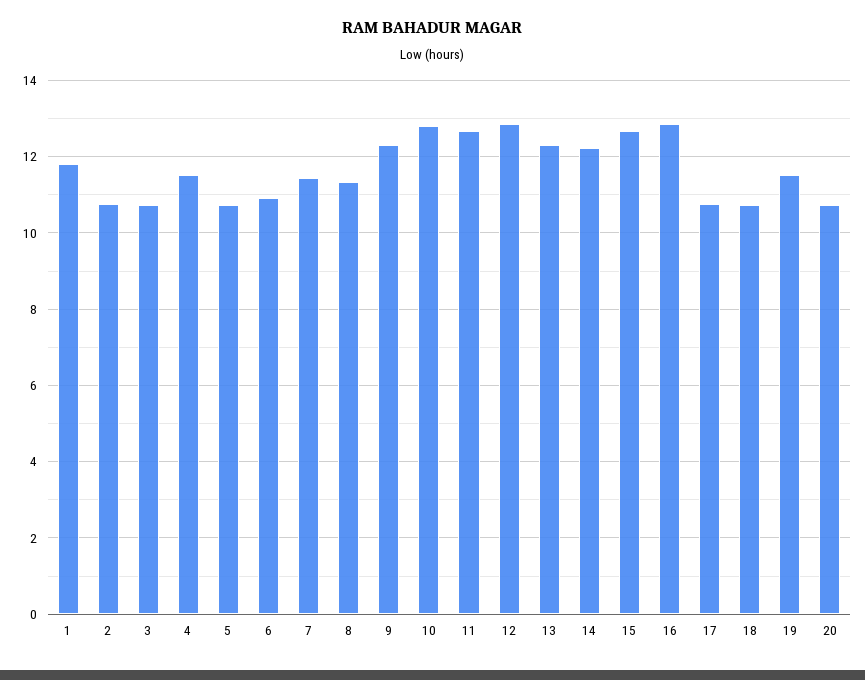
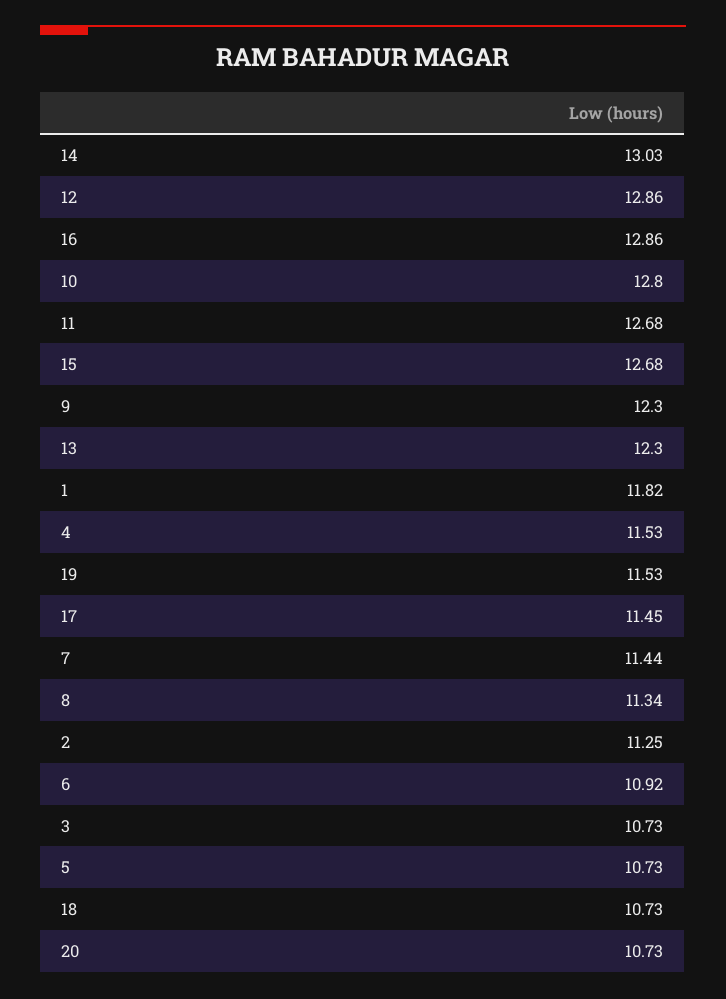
  {
    "1": 11.82,
-   "2": 10.8,
+   "2": 11.25,
    "3": 10.73,
    "4": 11.53,
    "5": 10.73,
    "6": 10.92,
    "7": 11.44,
    "8": 11.34,
    "9": 12.3,
    "10": 12.8,
    "11": 12.68,
    "12": 12.86,
    "13": 12.3,
-   "14": 12.2,
+   "14": 13.03,
    "15": 12.68,
    "16": 12.86,
-   "17": 10.8,
+   "17": 11.45,
    "18": 10.73,
    "19": 11.53,
    "20": 10.73
  }

